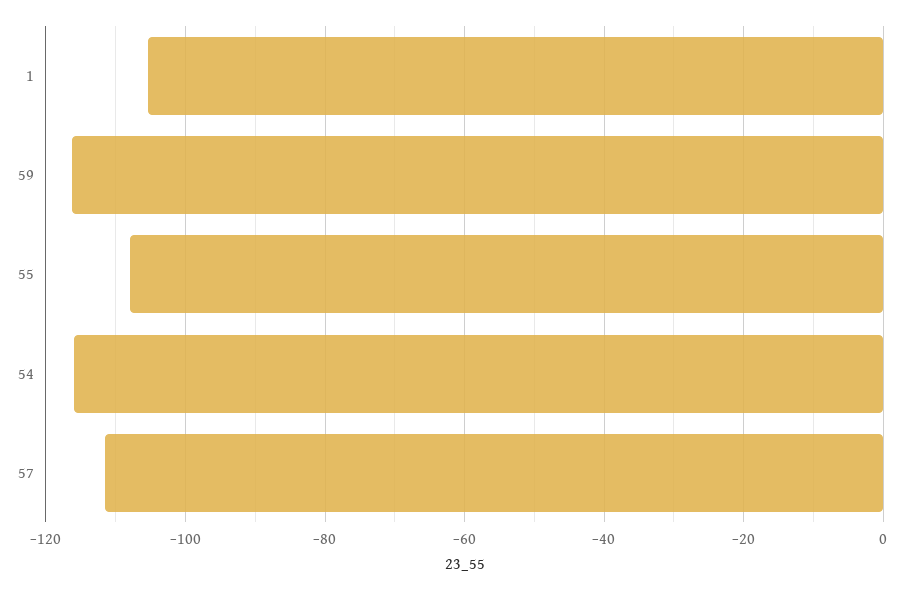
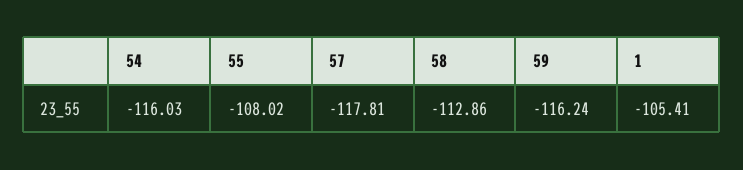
  {
    "1": -105.41,
    "59": -116.24,
    "55": -108.02,
    "54": -116.03,
-   "57": -112
+   "57": -117.81,
+   "58": -112.86
  }

